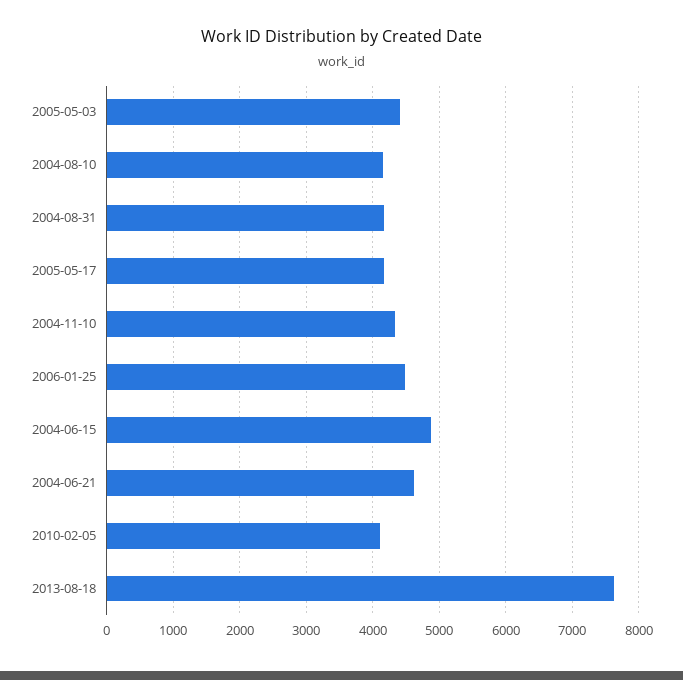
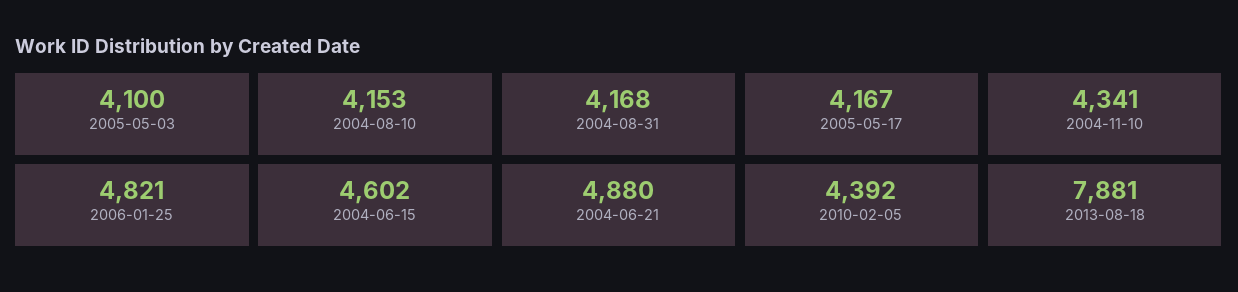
  {
-   "2005-05-03": 4400,
+   "2005-05-03": 4100,
    "2004-08-10": 4153,
    "2004-08-31": 4168,
    "2005-05-17": 4167,
    "2004-11-10": 4341,
-   "2006-01-25": 4500,
+   "2006-01-25": 4821,
-   "2004-06-15": 4900,
+   "2004-06-15": 4602,
-   "2004-06-21": 4600,
+   "2004-06-21": 4880,
-   "2010-02-05": 4100,
+   "2010-02-05": 4392,
-   "2013-08-18": 7600
+   "2013-08-18": 7881
  }

